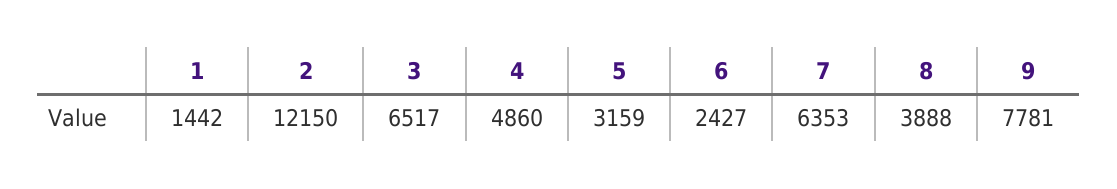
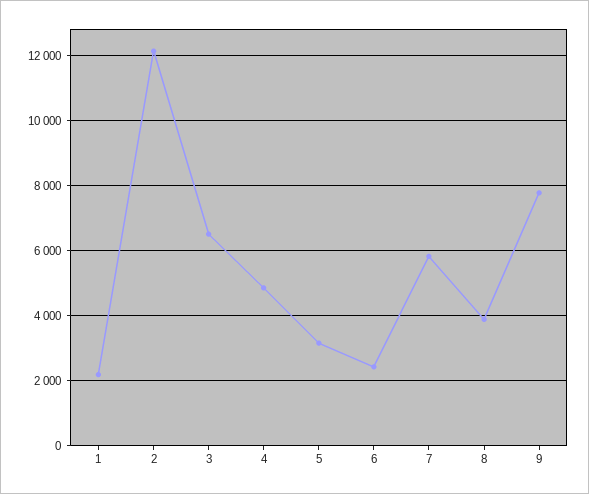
  {
-   "1": 1442,
+   "1": 2200,
    "2": 12150,
    "3": 6517,
    "4": 4860,
    "5": 3159,
    "6": 2427,
-   "7": 6353,
+   "7": 5800,
    "8": 3888,
    "9": 7781
  }

